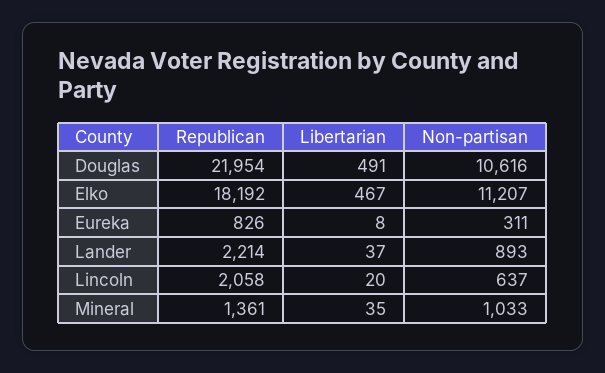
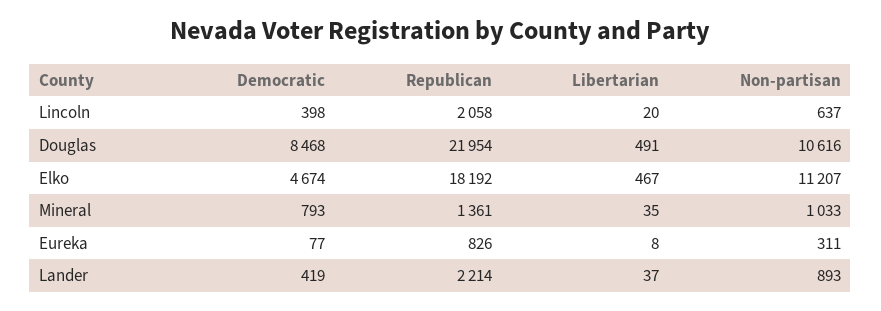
  {
    "Republican": {
      "Douglas": 21954,
      "Elko": 18192,
      "Eureka": 826,
      "Lander": 2214,
      "Lincoln": 2058,
      "Mineral": 1361
    },
    "Libertarian": {
      "Douglas": 491,
      "Elko": 467,
      "Eureka": 8,
      "Lander": 37,
      "Lincoln": 20,
      "Mineral": 35
    },
    "Non-partisan": {
      "Douglas": 10616,
      "Elko": 11207,
      "Eureka": 311,
      "Lander": 893,
      "Lincoln": 637,
      "Mineral": 1033
-   }
+   },
+   "Democratic": {
+     "Lincoln": 398,
+     "Douglas": 8468,
+     "Elko": 4674,
+     "Mineral": 793,
+     "Eureka": 77,
+     "Lander": 419
+   }
  }

